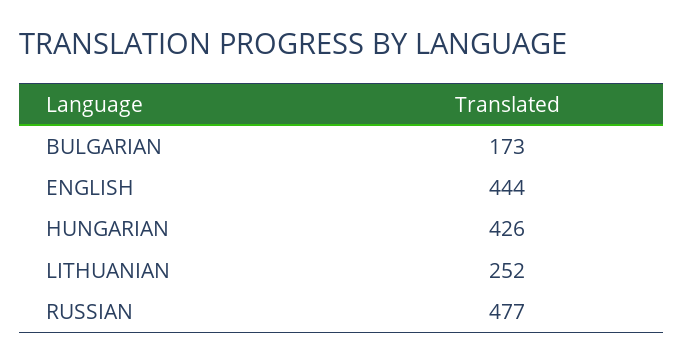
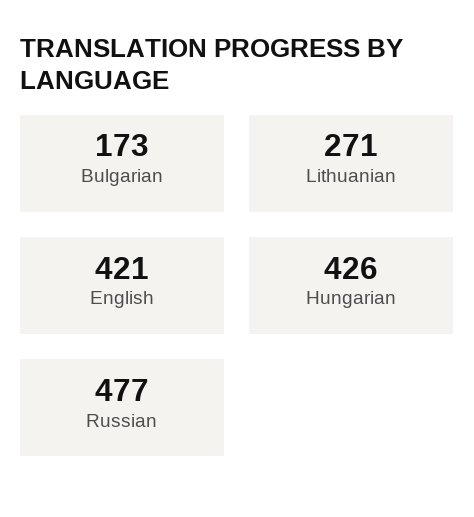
  {
    "BULGARIAN": 173,
-   "ENGLISH": 444,
+   "ENGLISH": 421,
    "HUNGARIAN": 426,
-   "LITHUANIAN": 252,
+   "LITHUANIAN": 271,
    "RUSSIAN": 477
  }

